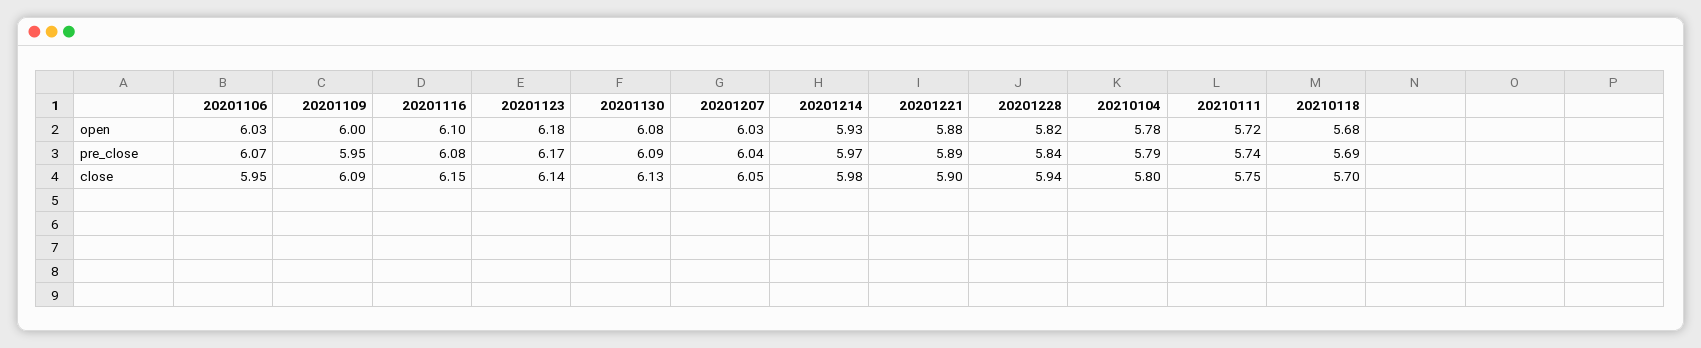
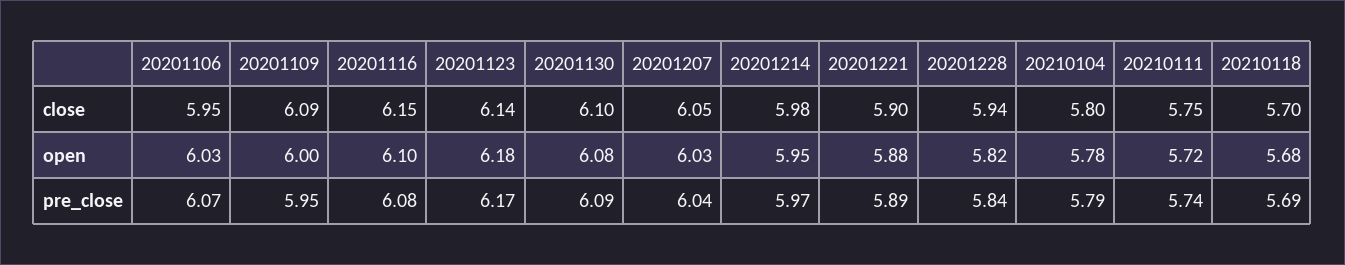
  {
    "20201106": {
      "open": 6.03,
      "pre_close": 6.07,
      "close": 5.95
    },
    "20201109": {
      "open": 6,
      "pre_close": 5.95,
      "close": 6.09
    },
    "20201116": {
      "open": 6.1,
      "pre_close": 6.08,
      "close": 6.15
    },
    "20201123": {
      "open": 6.18,
      "pre_close": 6.17,
      "close": 6.14
    },
    "20201130": {
      "open": 6.08,
      "pre_close": 6.09,
-     "close": 6.13
+     "close": 6.1
    },
    "20201207": {
      "open": 6.03,
      "pre_close": 6.04,
      "close": 6.05
    },
    "20201214": {
-     "open": 5.93,
+     "open": 5.95,
      "pre_close": 5.97,
      "close": 5.98
    },
    "20201221": {
      "open": 5.88,
      "pre_close": 5.89,
      "close": 5.9
    },
    "20201228": {
      "open": 5.82,
      "pre_close": 5.84,
      "close": 5.94
    },
    "20210104": {
      "open": 5.78,
      "pre_close": 5.79,
      "close": 5.8
    },
    "20210111": {
      "open": 5.72,
      "pre_close": 5.74,
      "close": 5.75
    },
    "20210118": {
      "open": 5.68,
      "pre_close": 5.69,
      "close": 5.7
    }
  }

